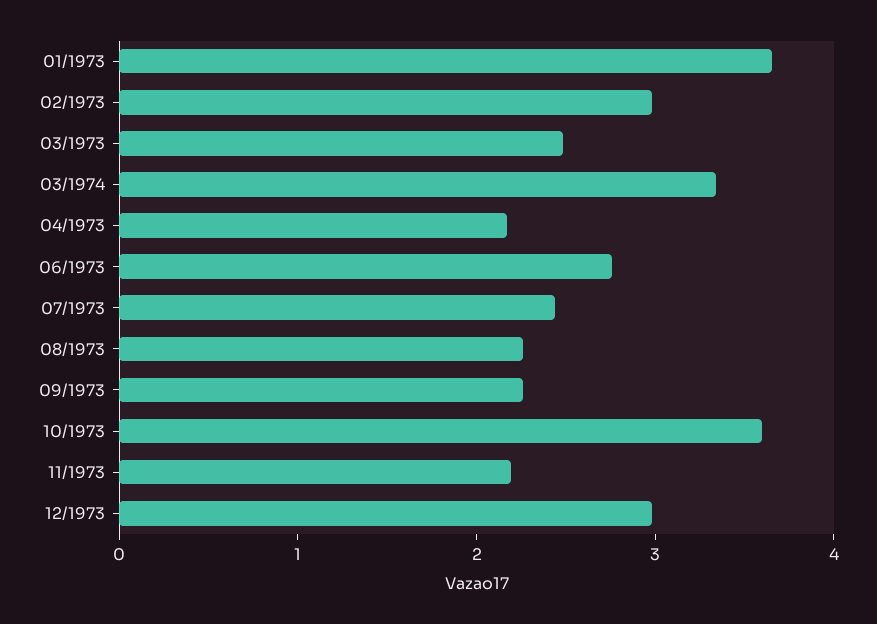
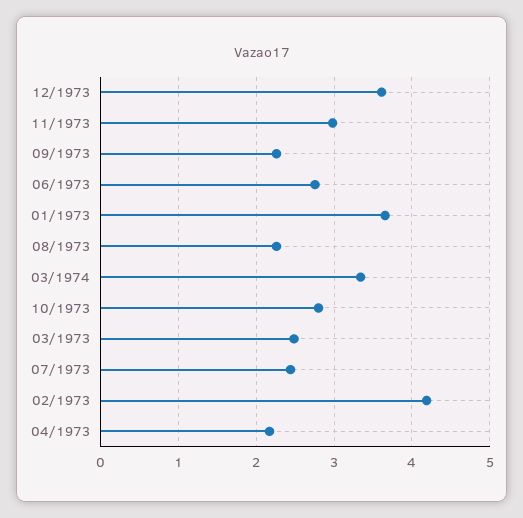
  {
    "01/1973": 3.7,
-   "02/1973": 3,
+   "02/1973": 4.2,
    "03/1973": 2.5,
    "03/1974": 3.3,
    "04/1973": 2.2,
    "06/1973": 2.8,
    "07/1973": 2.4,
    "08/1973": 2.3,
    "09/1973": 2.3,
-   "10/1973": 3.6,
+   "10/1973": 2.8,
-   "11/1973": 2.2,
+   "11/1973": 3,
-   "12/1973": 3
+   "12/1973": 3.6
  }

